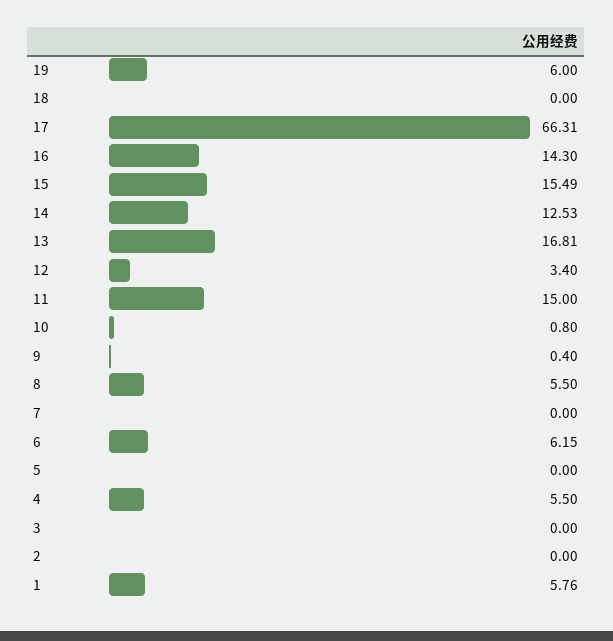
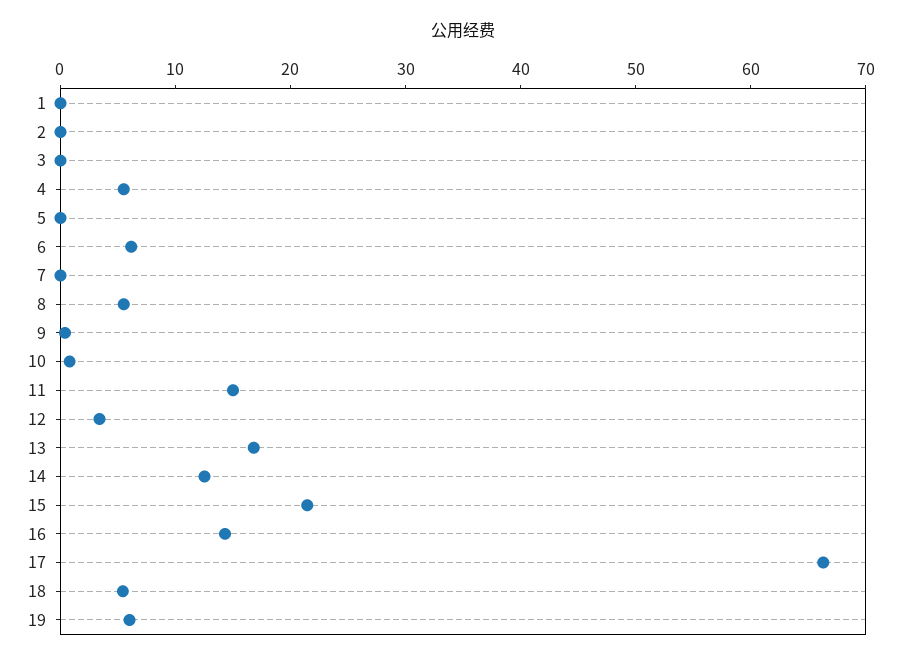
  {
    "19": 6,
-   "18": 0,
+   "18": 6,
    "17": 66.31,
    "16": 14.3,
-   "15": 15.49,
+   "15": 22,
    "14": 12.53,
    "13": 16.81,
    "12": 3.4,
    "11": 15,
    "10": 0.8,
    "9": 0.4,
    "8": 5.5,
    "7": 0,
    "6": 6.15,
    "5": 0,
    "4": 5.5,
    "3": 0,
    "2": 0,
-   "1": 5.76
+   "1": 0
  }

